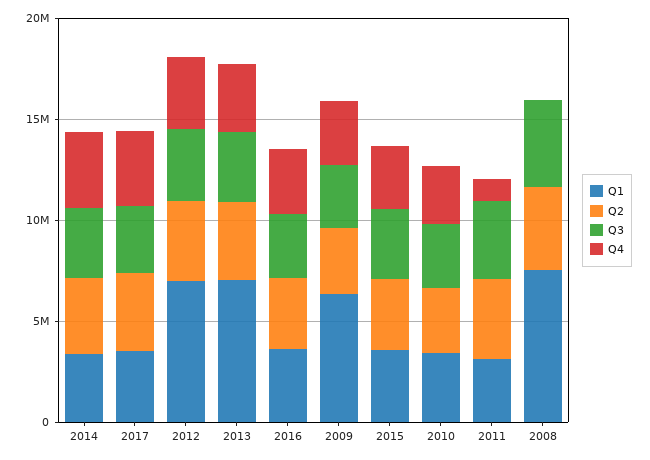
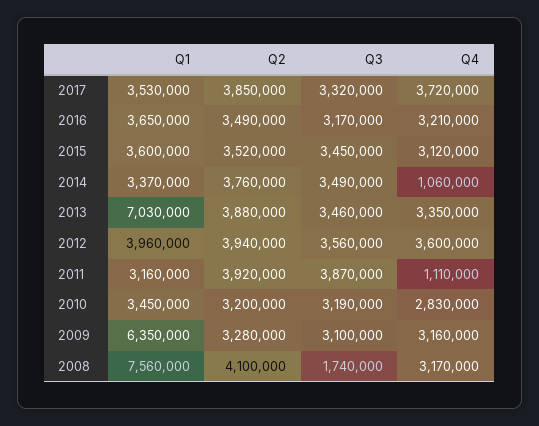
  {
    "Q1": {
      "2014": 3370000,
      "2017": 3530000,
-     "2012": 7000000,
+     "2012": 3960000,
      "2013": 7030000,
      "2016": 3650000,
      "2009": 6350000,
      "2015": 3600000,
      "2010": 3450000,
      "2011": 3160000,
      "2008": 7560000
    },
    "Q2": {
      "2014": 3760000,
      "2017": 3850000,
      "2012": 3940000,
      "2013": 3880000,
      "2016": 3490000,
      "2009": 3280000,
      "2015": 3520000,
      "2010": 3200000,
      "2011": 3920000,
      "2008": 4100000
    },
    "Q3": {
      "2014": 3490000,
      "2017": 3320000,
      "2012": 3560000,
      "2013": 3460000,
      "2016": 3170000,
      "2009": 3100000,
      "2015": 3450000,
      "2010": 3190000,
      "2011": 3870000,
-     "2008": 4000000
+     "2008": 1740000
    },
    "Q4": {
-     "2014": 4000000,
+     "2014": 1060000,
      "2017": 3720000,
      "2012": 3600000,
      "2013": 3350000,
      "2016": 3210000,
      "2009": 3160000,
      "2015": 3120000,
      "2010": 2830000,
      "2011": 1110000,
-     "2008": 0
+     "2008": 3170000
    }
  }

